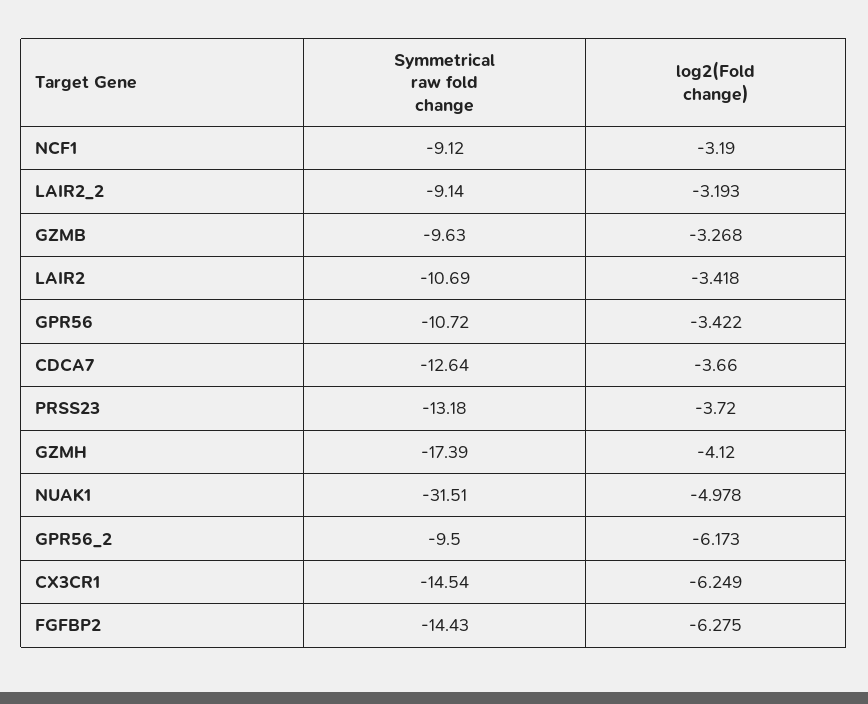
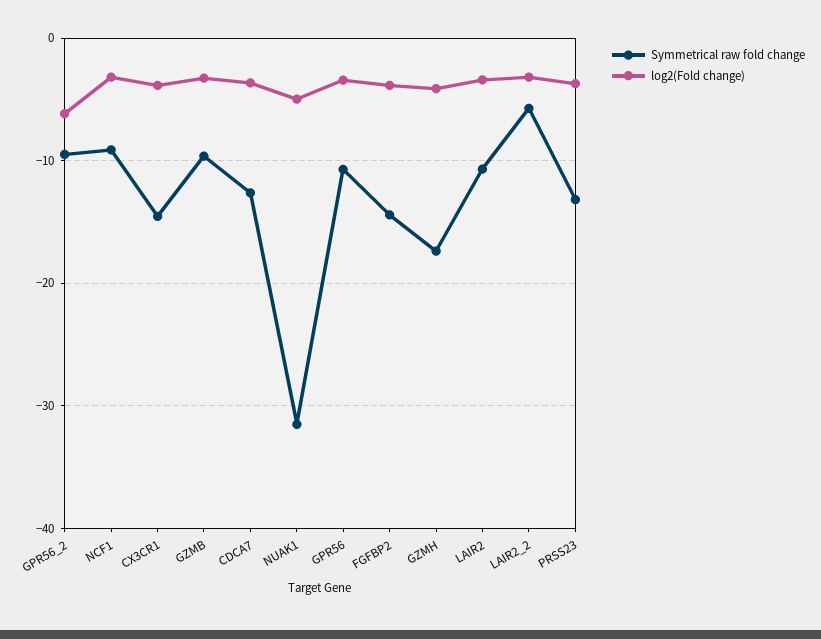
  {
    "Symmetrical raw fold change": {
      "NCF1": -9.12,
-     "LAIR2_2": -9.14,
+     "LAIR2_2": -6,
      "GZMB": -9.63,
      "LAIR2": -10.69,
      "GPR56": -10.72,
      "CDCA7": -12.64,
      "PRSS23": -13.18,
      "GZMH": -17.39,
      "NUAK1": -31.51,
      "GPR56_2": -9.5,
      "CX3CR1": -14.54,
      "FGFBP2": -14.43
    },
    "log2(Fold change)": {
      "NCF1": -3.19,
      "LAIR2_2": -3.193,
      "GZMB": -3.268,
      "LAIR2": -3.418,
      "GPR56": -3.422,
      "CDCA7": -3.66,
      "PRSS23": -3.72,
      "GZMH": -4.12,
      "NUAK1": -4.978,
      "GPR56_2": -6.173,
-     "CX3CR1": -6.249,
+     "CX3CR1": -4,
-     "FGFBP2": -6.275
+     "FGFBP2": -4
    }
  }

